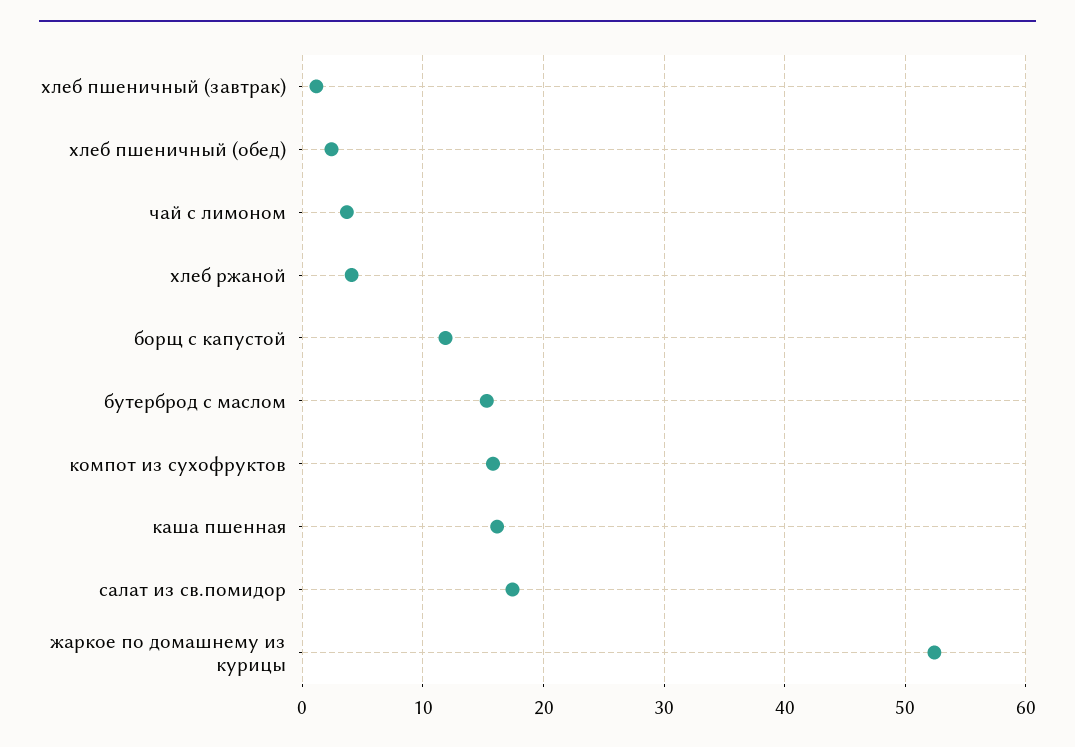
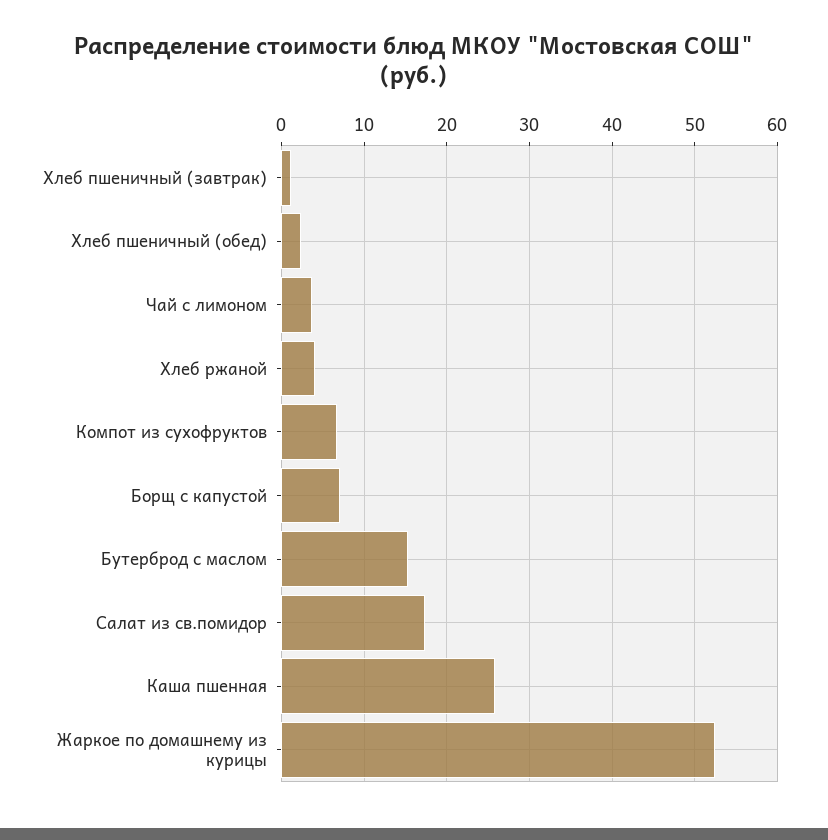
  {
    "хлеб пшеничный (завтрак)": 1,
    "хлеб пшеничный (обед)": 2,
    "чай с лимоном": 4,
    "хлеб ржаной": 4,
-   "борщ с капустой": 12,
+   "борщ с капустой": 7,
    "бутерброд с маслом": 15,
-   "компот из сухофруктов": 16,
+   "компот из сухофруктов": 7,
-   "каша пшенная": 16,
+   "каша пшенная": 26,
    "салат из св.помидор": 17,
    "жаркое по домашнему из курицы": 52
  }

